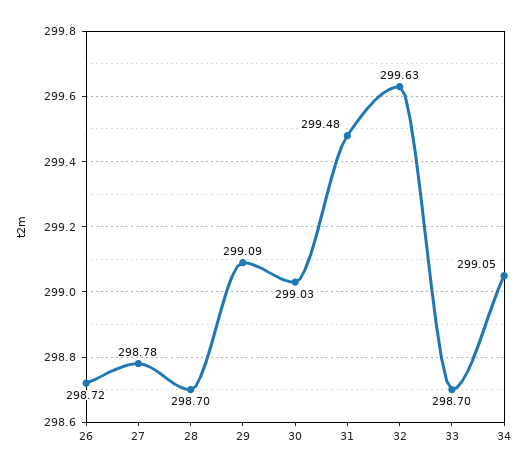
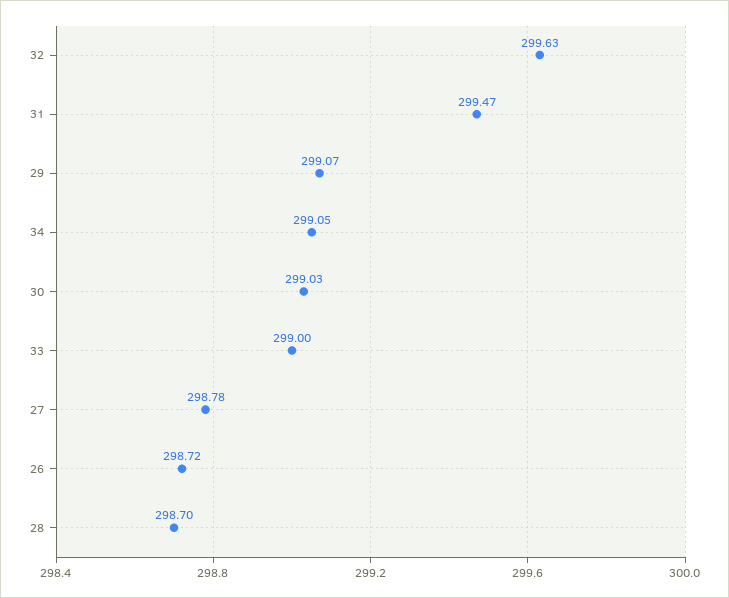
  {
    "26": 298.72,
    "27": 298.78,
    "28": 298.7,
-   "29": 299.09,
+   "29": 299.07,
    "30": 299.03,
-   "31": 299.48,
+   "31": 299.47,
    "32": 299.63,
-   "33": 298.7,
+   "33": 299,
    "34": 299.05
  }

